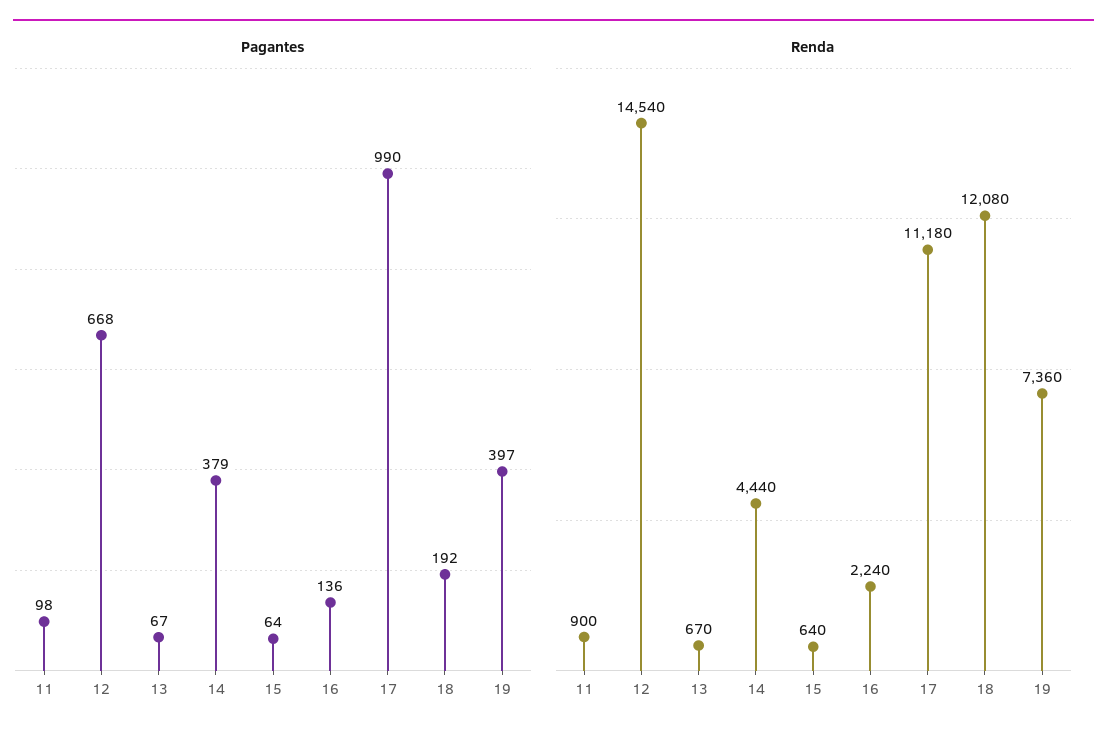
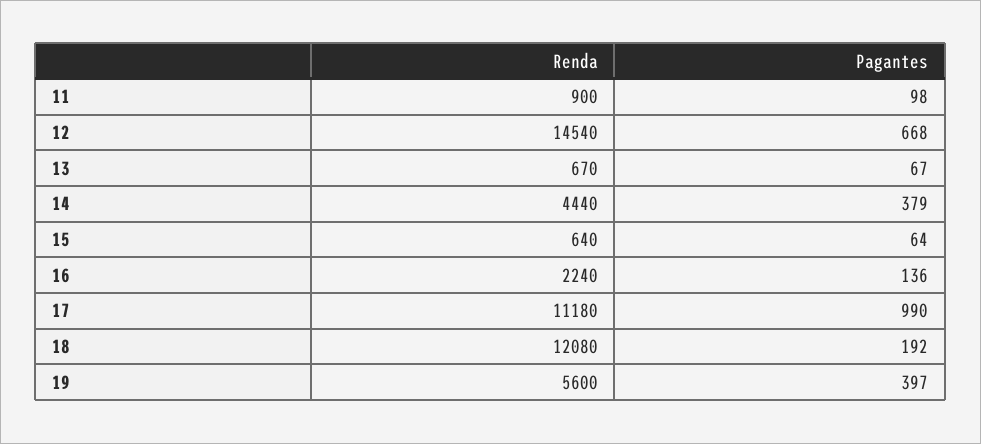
  {
    "Pagantes": {
      "11": 98,
      "12": 668,
      "13": 67,
      "14": 379,
      "15": 64,
      "16": 136,
      "17": 990,
      "18": 192,
      "19": 397
    },
    "Renda": {
      "11": 900,
      "12": 14540,
      "13": 670,
      "14": 4440,
      "15": 640,
      "16": 2240,
      "17": 11180,
      "18": 12080,
-     "19": 7360
+     "19": 5600
    }
  }

